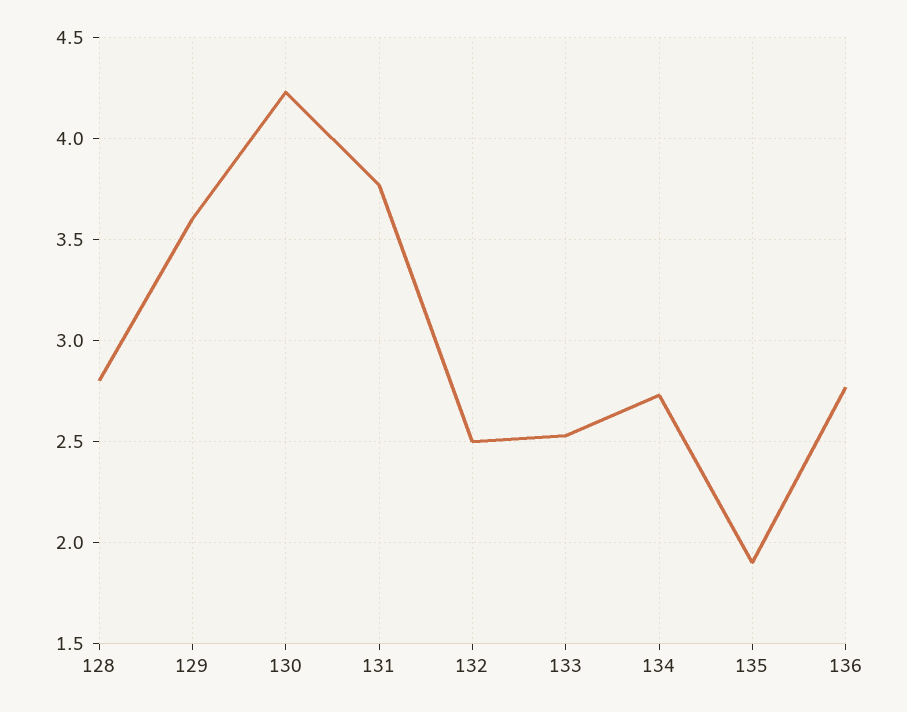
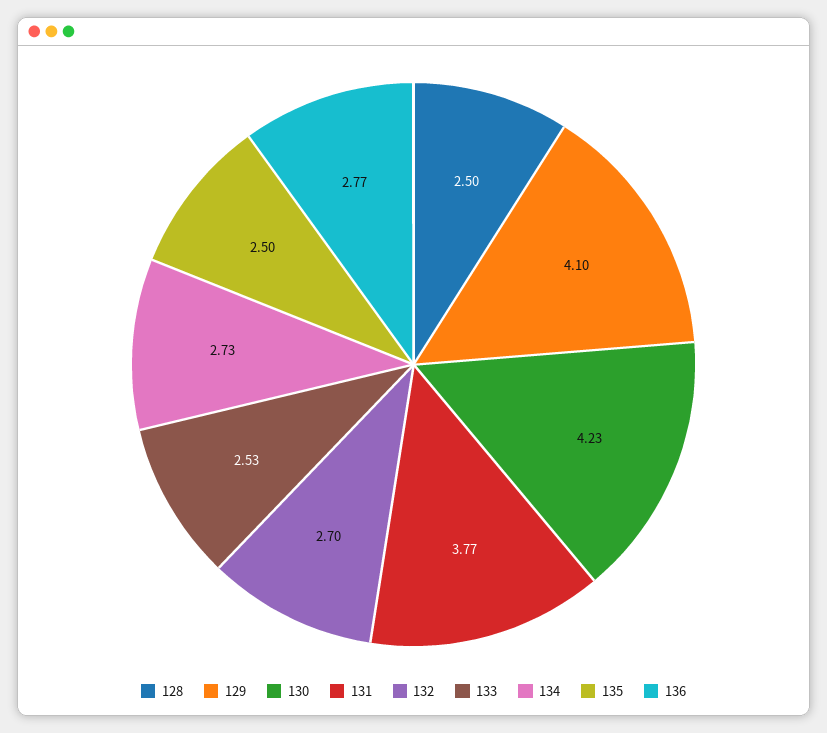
  {
-   "128": 2.8,
+   "128": 2.5,
-   "129": 3.6,
+   "129": 4.1,
    "130": 4.23,
    "131": 3.77,
-   "132": 2.5,
+   "132": 2.7,
    "133": 2.53,
    "134": 2.73,
-   "135": 1.9,
+   "135": 2.5,
    "136": 2.77
  }

